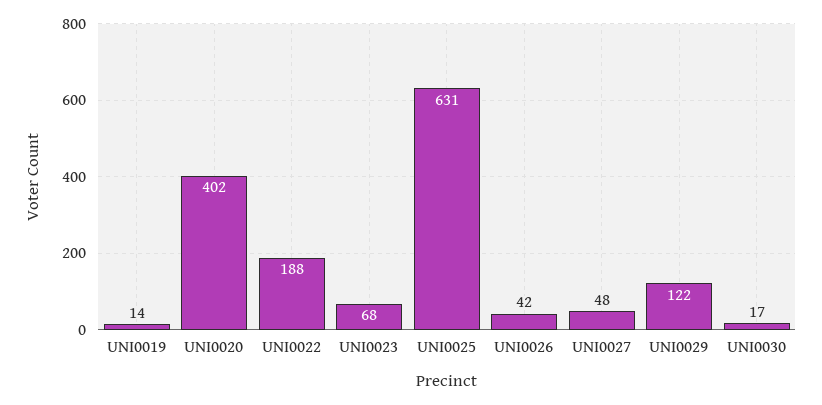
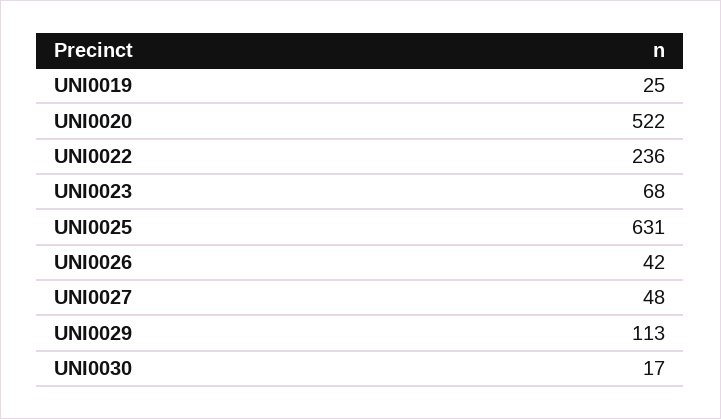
  {
-   "UNI0019": 14,
+   "UNI0019": 25,
-   "UNI0020": 402,
+   "UNI0020": 522,
-   "UNI0022": 188,
+   "UNI0022": 236,
    "UNI0023": 68,
    "UNI0025": 631,
    "UNI0026": 42,
    "UNI0027": 48,
-   "UNI0029": 122,
+   "UNI0029": 113,
    "UNI0030": 17
  }

